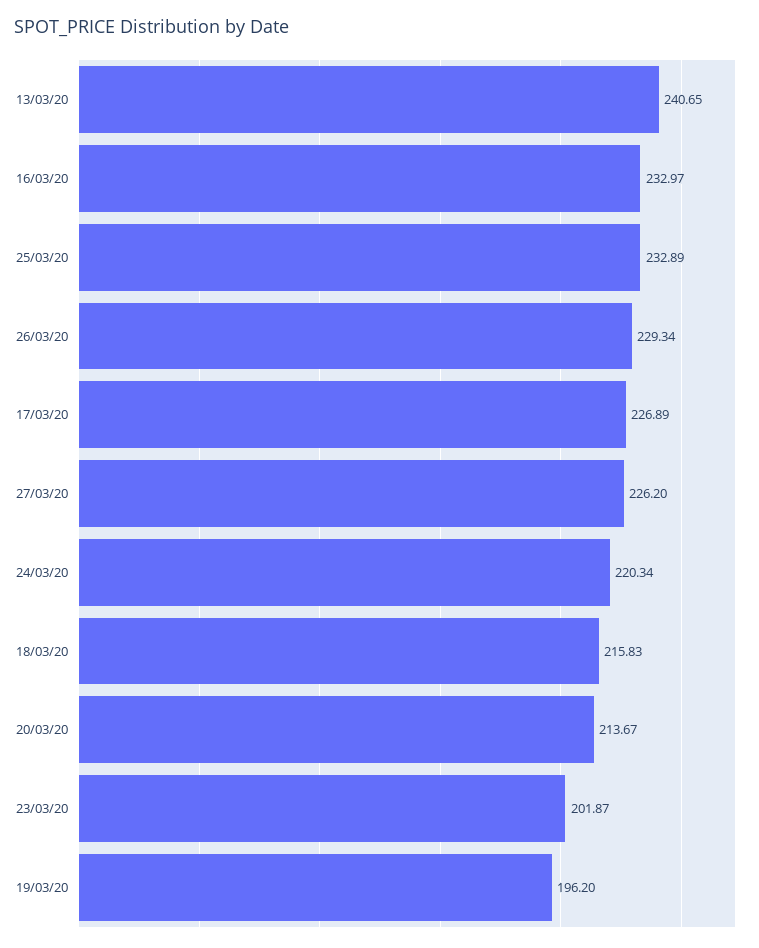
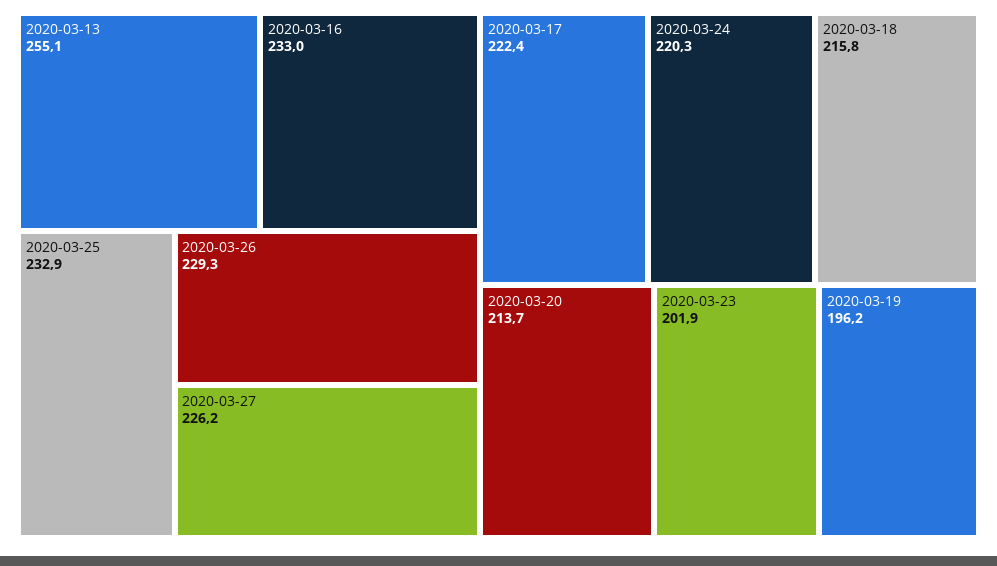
  {
-   "13/03/20": 240.65,
+   "13/03/20": 255.1,
    "16/03/20": 232.97,
    "25/03/20": 232.89,
    "26/03/20": 229.34,
-   "17/03/20": 226.89,
+   "17/03/20": 222.4,
    "27/03/20": 226.2,
    "24/03/20": 220.34,
    "18/03/20": 215.83,
    "20/03/20": 213.67,
    "23/03/20": 201.87,
    "19/03/20": 196.2
  }

